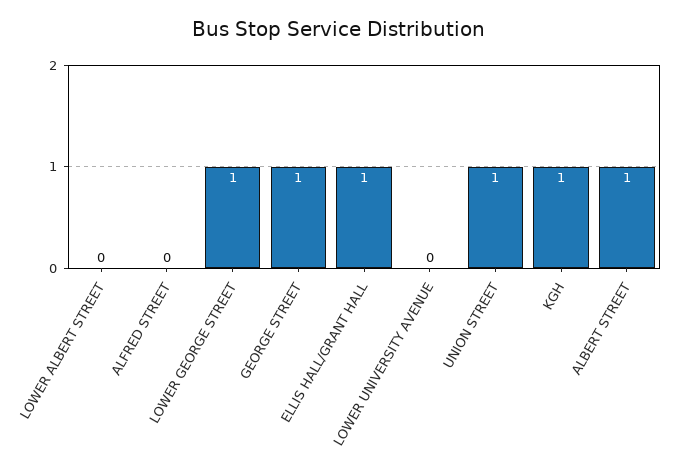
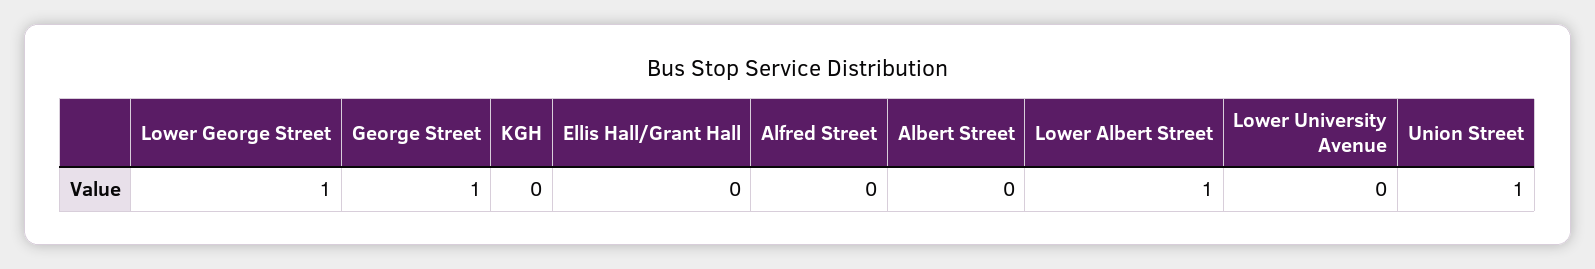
  {
-   "LOWER ALBERT STREET": 0,
+   "LOWER ALBERT STREET": 1,
    "ALFRED STREET": 0,
    "LOWER GEORGE STREET": 1,
    "GEORGE STREET": 1,
-   "ELLIS HALL/GRANT HALL": 1,
+   "ELLIS HALL/GRANT HALL": 0,
    "LOWER UNIVERSITY AVENUE": 0,
    "UNION STREET": 1,
-   "KGH": 1,
+   "KGH": 0,
-   "ALBERT STREET": 1
+   "ALBERT STREET": 0
  }

